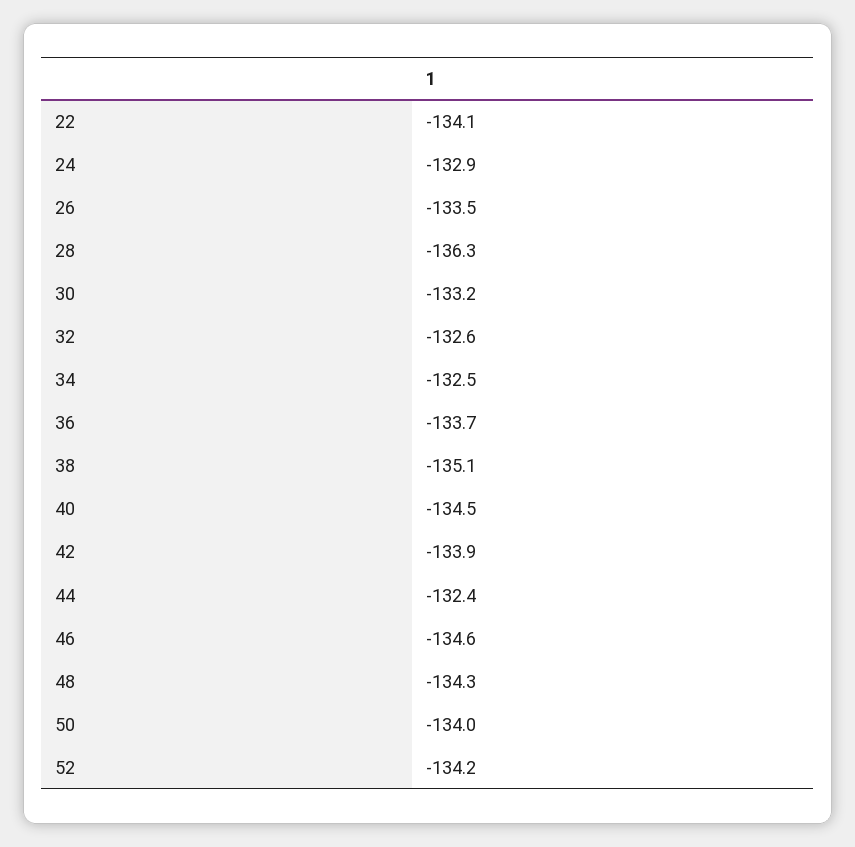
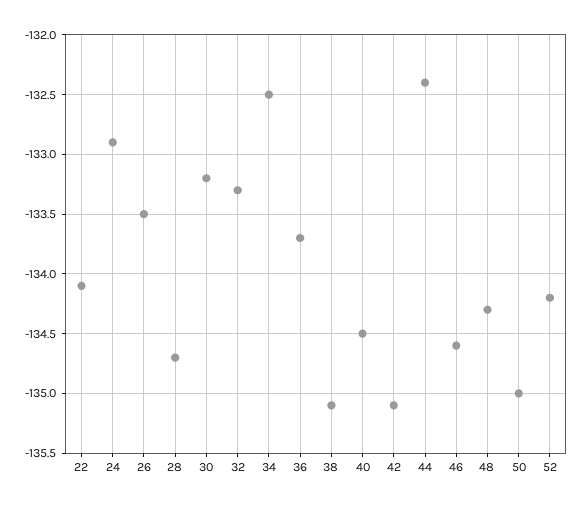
  {
    "22": -134.1,
    "24": -132.9,
    "26": -133.5,
-   "28": -136.3,
+   "28": -134.7,
    "30": -133.2,
-   "32": -132.6,
+   "32": -133.3,
    "34": -132.5,
    "36": -133.7,
    "38": -135.1,
    "40": -134.5,
-   "42": -133.9,
+   "42": -135.1,
    "44": -132.4,
    "46": -134.6,
    "48": -134.3,
-   "50": -134,
+   "50": -135,
    "52": -134.2
  }

